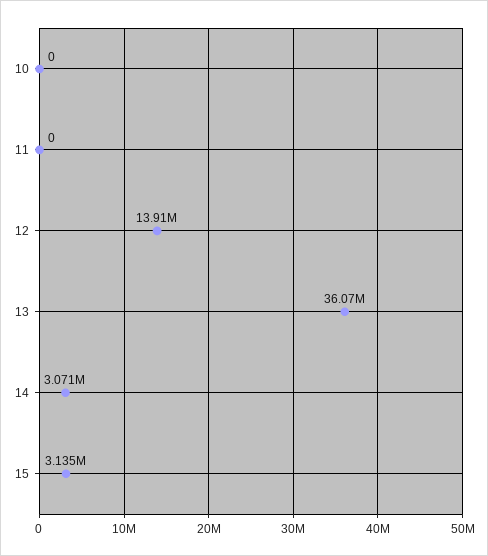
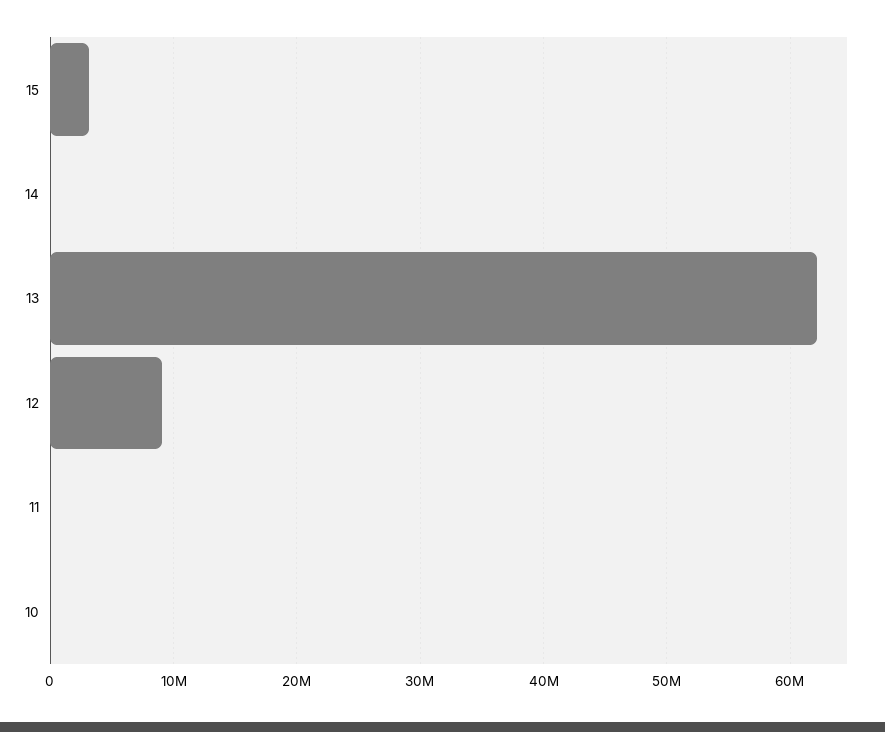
  {
    "10": 0,
    "11": 0,
-   "12": 13910000,
+   "12": 9000000,
-   "13": 36070000,
+   "13": 62000000,
-   "14": 3071000,
+   "14": 0,
    "15": 3135000
  }

